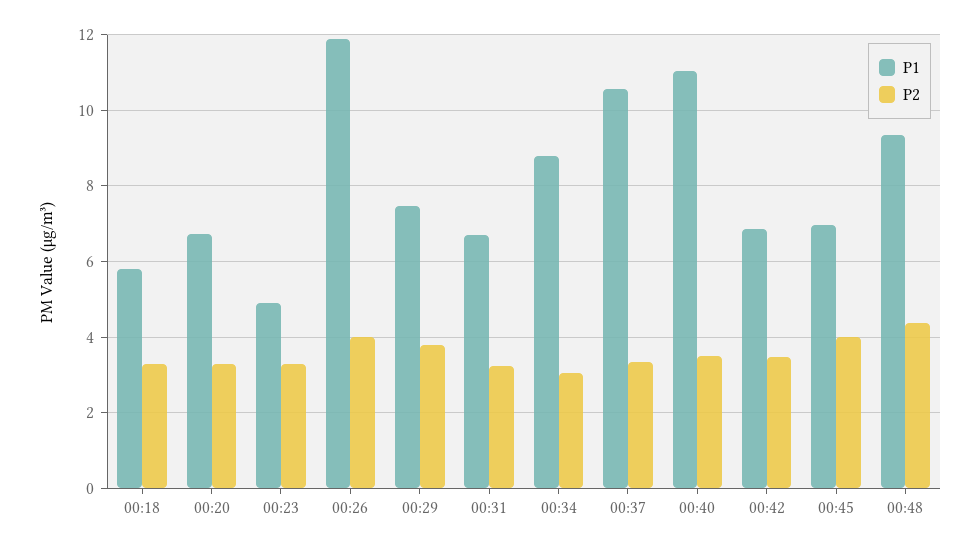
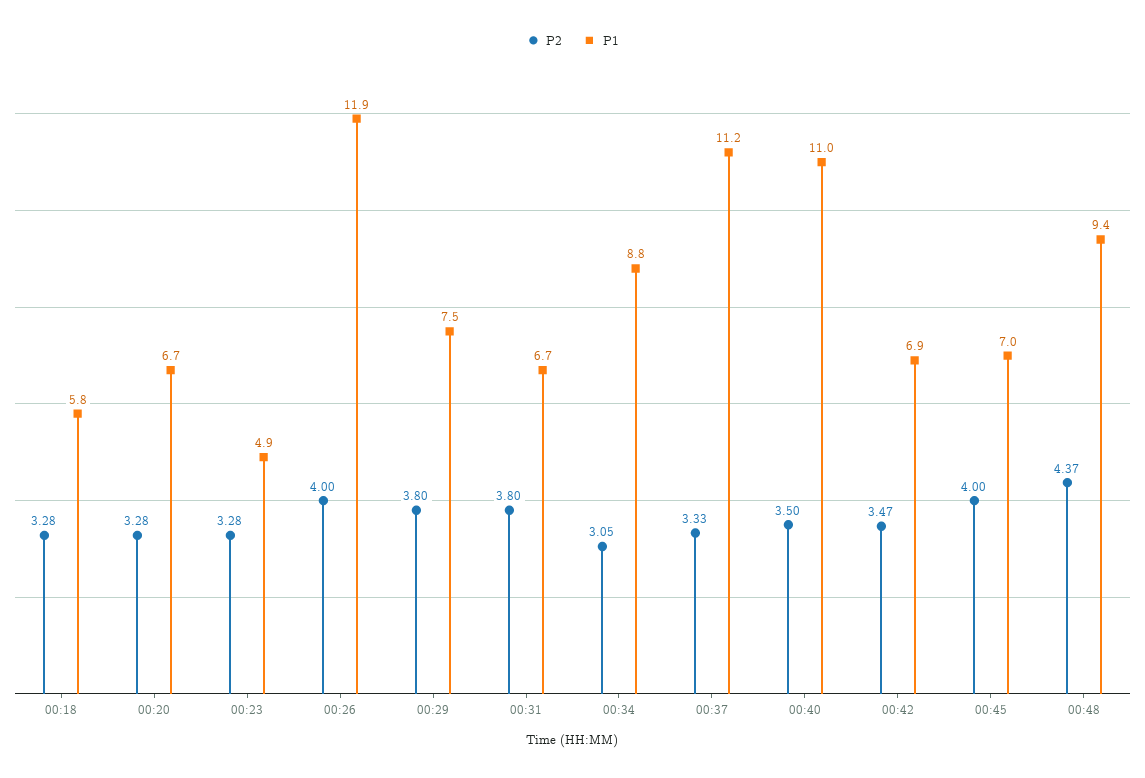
  {
    "P1": {
      "00:18": 5.8,
      "00:20": 6.7,
      "00:23": 4.9,
      "00:26": 11.9,
      "00:29": 7.5,
      "00:31": 6.7,
      "00:34": 8.8,
-     "00:37": 10.6,
+     "00:37": 11.2,
      "00:40": 11,
      "00:42": 6.9,
      "00:45": 7,
      "00:48": 9.4
    },
    "P2": {
      "00:18": 3.28,
      "00:20": 3.28,
      "00:23": 3.28,
      "00:26": 4,
      "00:29": 3.8,
-     "00:31": 3.2,
+     "00:31": 3.8,
      "00:34": 3.05,
      "00:37": 3.33,
      "00:40": 3.5,
      "00:42": 3.47,
      "00:45": 4,
      "00:48": 4.37
    }
  }

